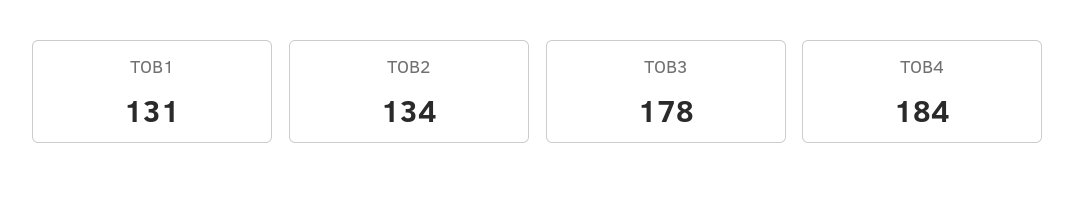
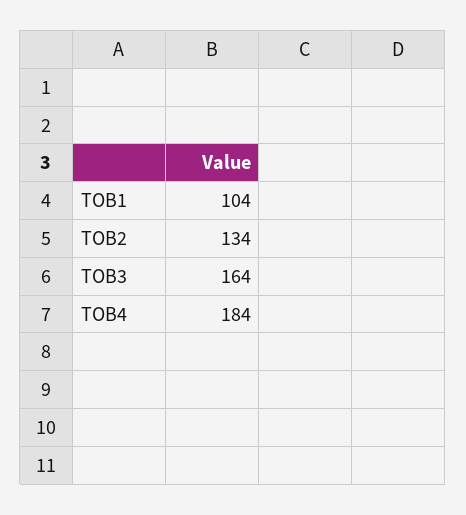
  {
-   "TOB1": 131,
+   "TOB1": 104,
    "TOB2": 134,
-   "TOB3": 178,
+   "TOB3": 164,
    "TOB4": 184
  }

